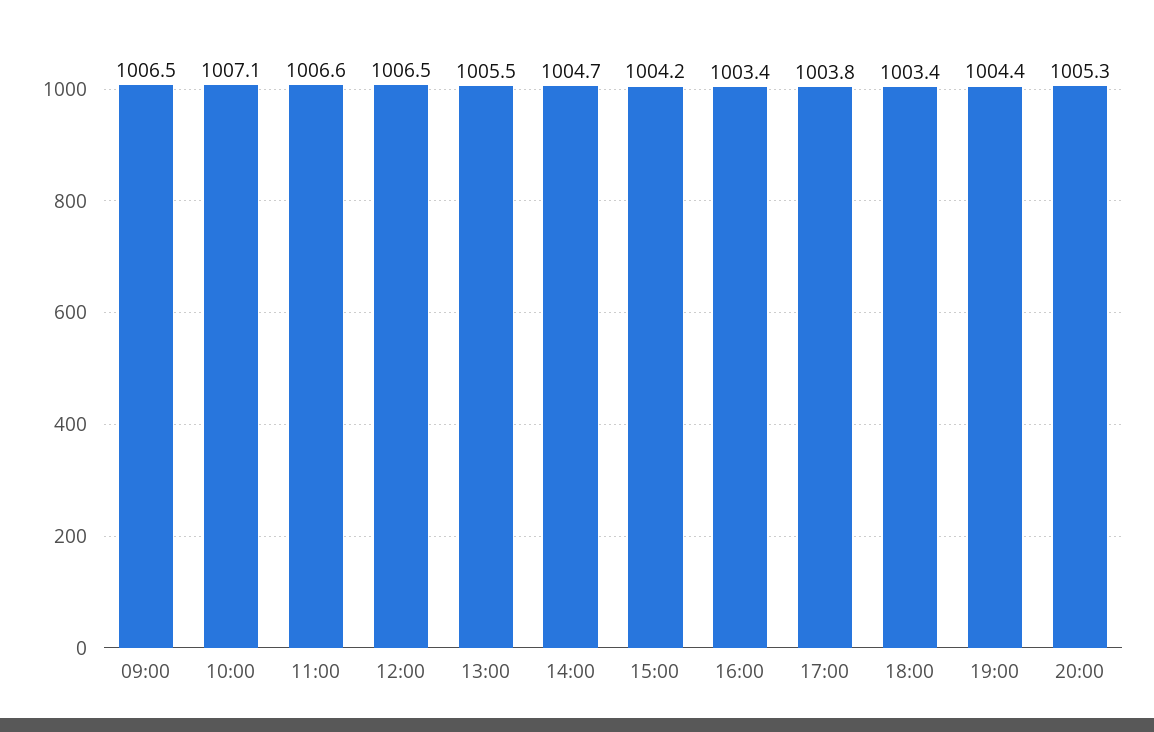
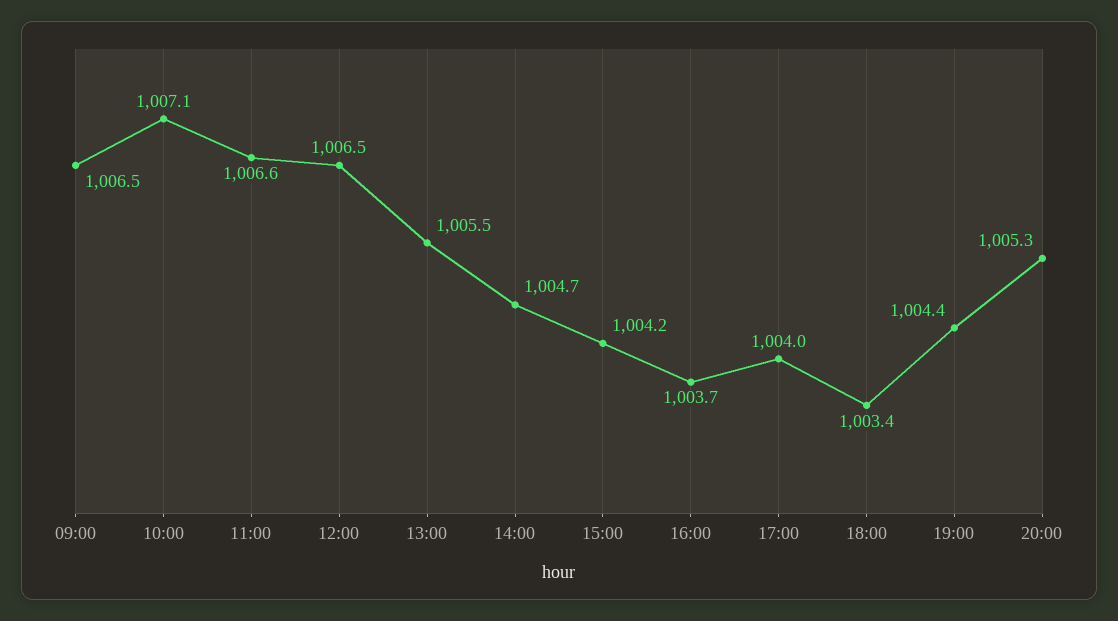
  {
    "09:00": 1006.5,
    "10:00": 1007.1,
    "11:00": 1006.6,
    "12:00": 1006.5,
    "13:00": 1005.5,
    "14:00": 1004.7,
    "15:00": 1004.2,
-   "16:00": 1003.4,
+   "16:00": 1003.7,
-   "17:00": 1003.8,
+   "17:00": 1004,
    "18:00": 1003.4,
    "19:00": 1004.4,
    "20:00": 1005.3
  }

